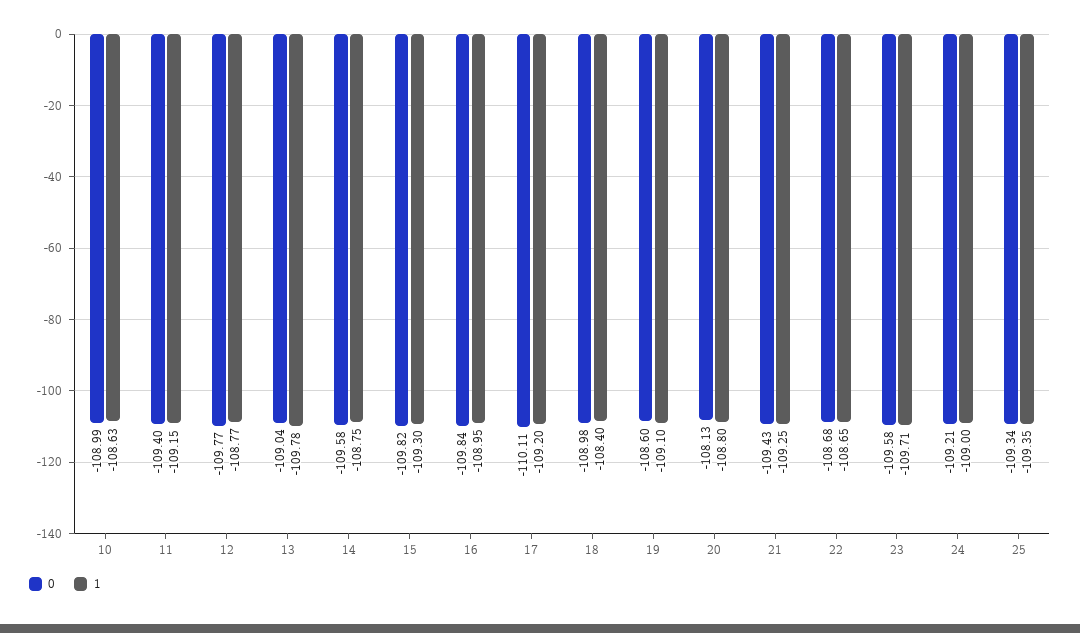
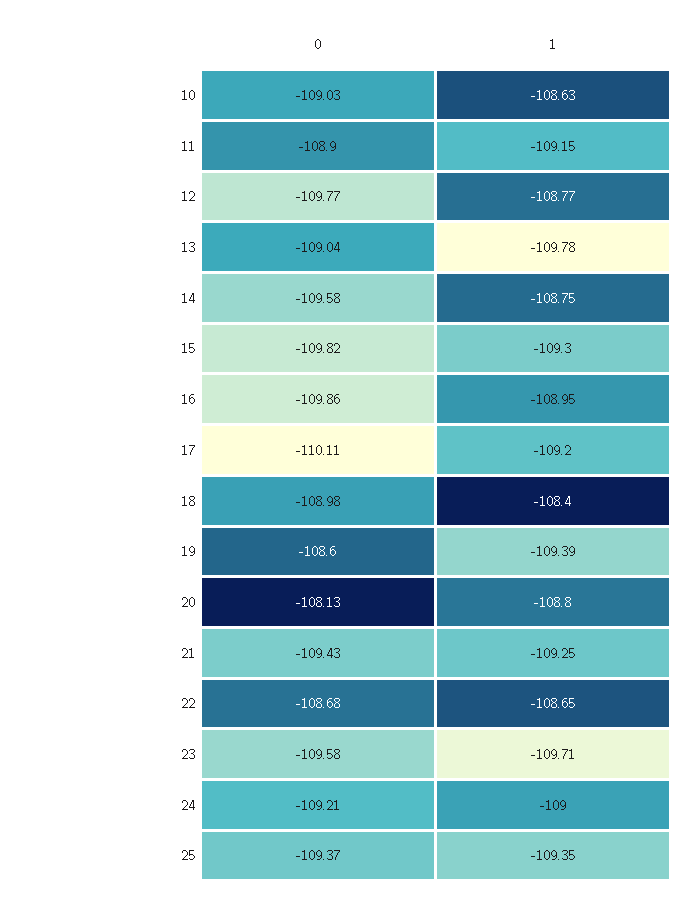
  {
    "0": {
-     "10": -108.99,
+     "10": -109.03,
-     "11": -109.4,
+     "11": -108.9,
      "12": -109.77,
      "13": -109.04,
      "14": -109.58,
      "15": -109.82,
-     "16": -109.84,
+     "16": -109.86,
      "17": -110.11,
      "18": -108.98,
      "19": -108.6,
      "20": -108.13,
      "21": -109.43,
      "22": -108.68,
      "23": -109.58,
      "24": -109.21,
-     "25": -109.34
+     "25": -109.37
    },
    "1": {
      "10": -108.63,
      "11": -109.15,
      "12": -108.77,
      "13": -109.78,
      "14": -108.75,
      "15": -109.3,
      "16": -108.95,
      "17": -109.2,
      "18": -108.4,
-     "19": -109.1,
+     "19": -109.39,
      "20": -108.8,
      "21": -109.25,
      "22": -108.65,
      "23": -109.71,
      "24": -109,
      "25": -109.35
    }
  }

